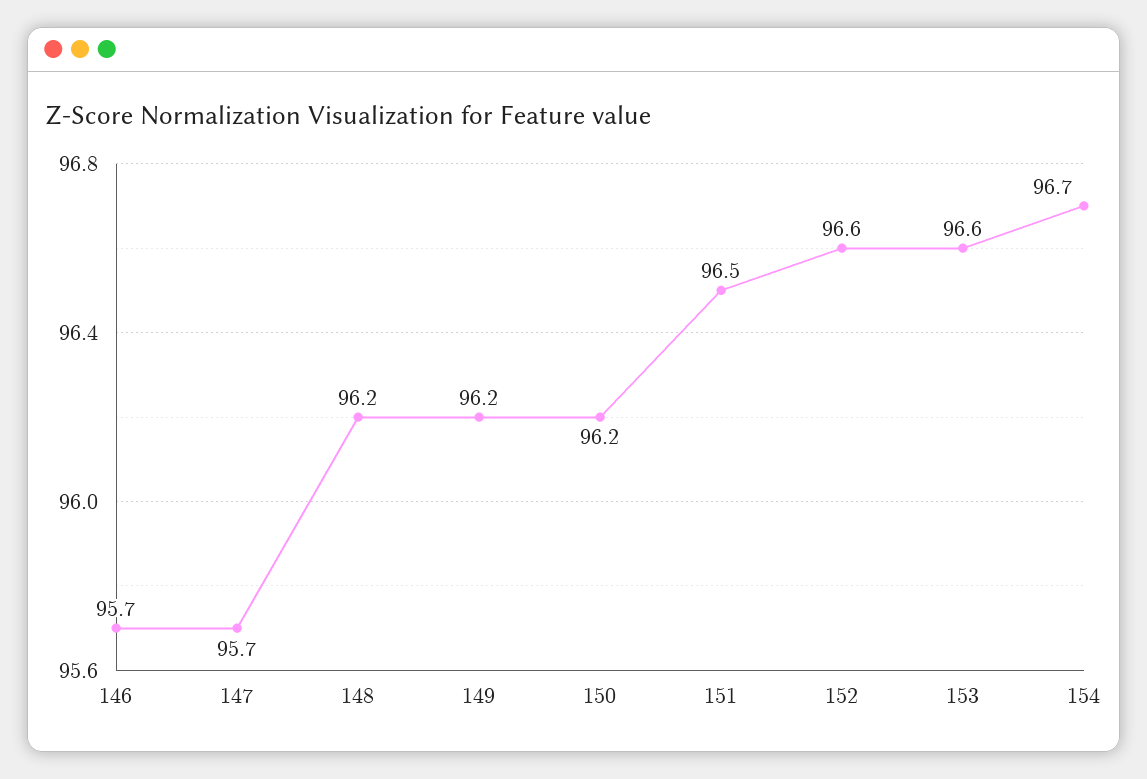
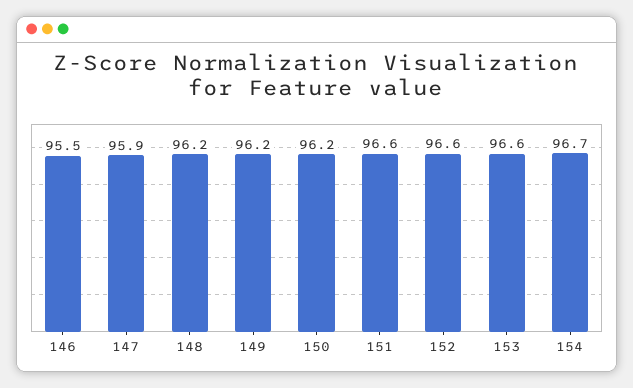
  {
-   "146": 95.7,
+   "146": 95.5,
-   "147": 95.7,
+   "147": 95.9,
    "148": 96.2,
    "149": 96.2,
    "150": 96.2,
-   "151": 96.5,
+   "151": 96.6,
    "152": 96.6,
    "153": 96.6,
    "154": 96.7
  }

